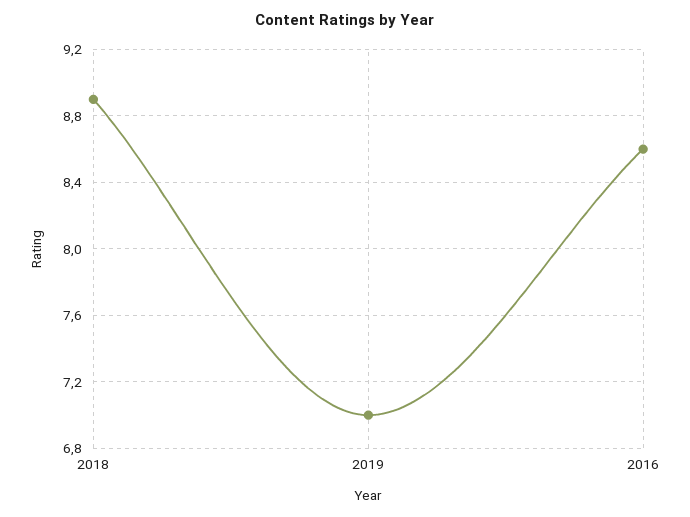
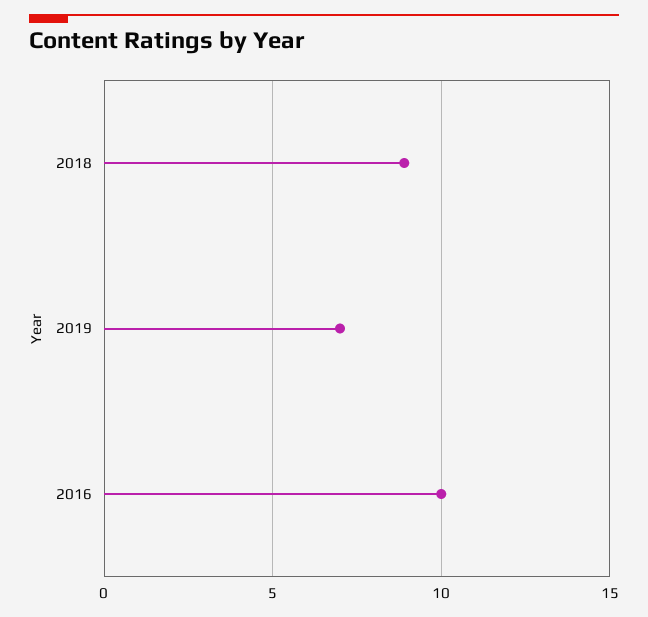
  {
    "2018": 8.9,
    "2019": 7,
-   "2016": 8.6
+   "2016": 10
  }

